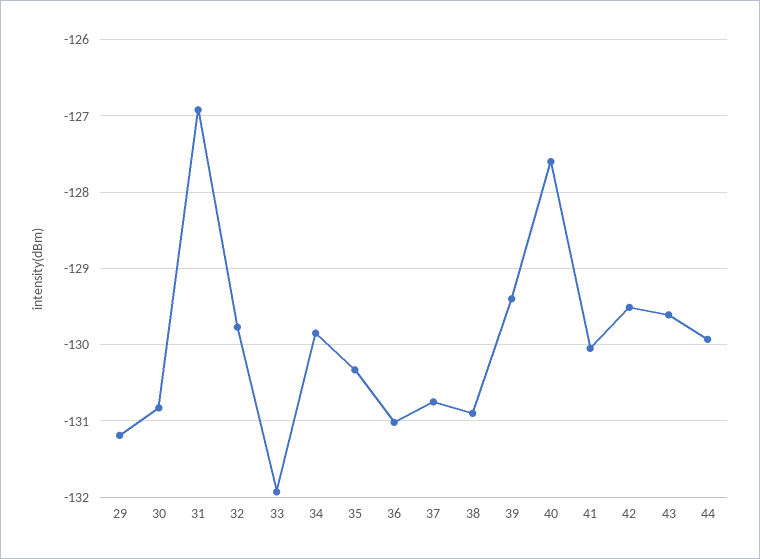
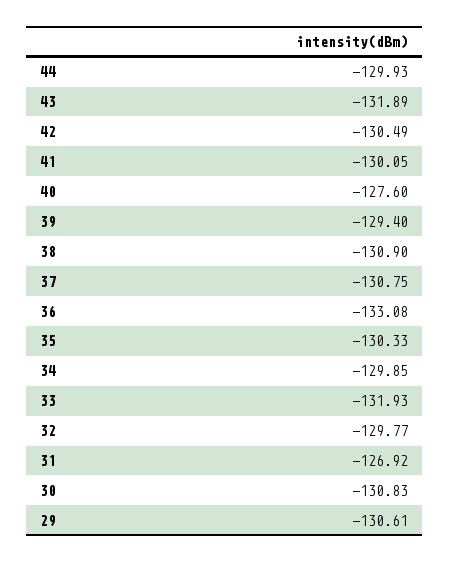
  {
-   "29": -131.2,
+   "29": -130.61,
    "30": -130.83,
    "31": -126.92,
    "32": -129.77,
    "33": -131.93,
    "34": -129.85,
    "35": -130.33,
-   "36": -131,
+   "36": -133.08,
    "37": -130.75,
    "38": -130.9,
    "39": -129.4,
    "40": -127.6,
    "41": -130.05,
-   "42": -129.5,
+   "42": -130.49,
-   "43": -129.6,
+   "43": -131.89,
    "44": -129.93
  }

